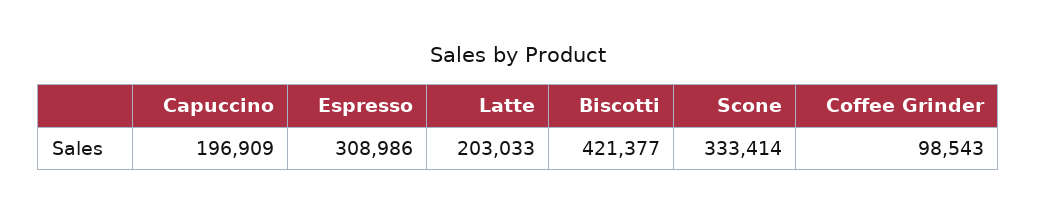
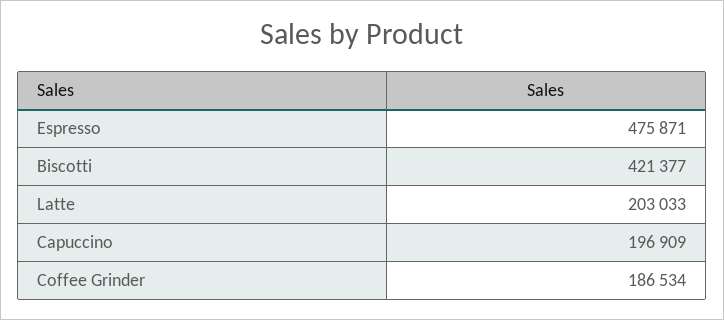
  {
    "Capuccino": 196909,
-   "Espresso": 308986,
+   "Espresso": 475871,
    "Latte": 203033,
    "Biscotti": 421377,
-   "Scone": 333414,
-   "Coffee Grinder": 98543
+   "Coffee Grinder": 186534
  }

